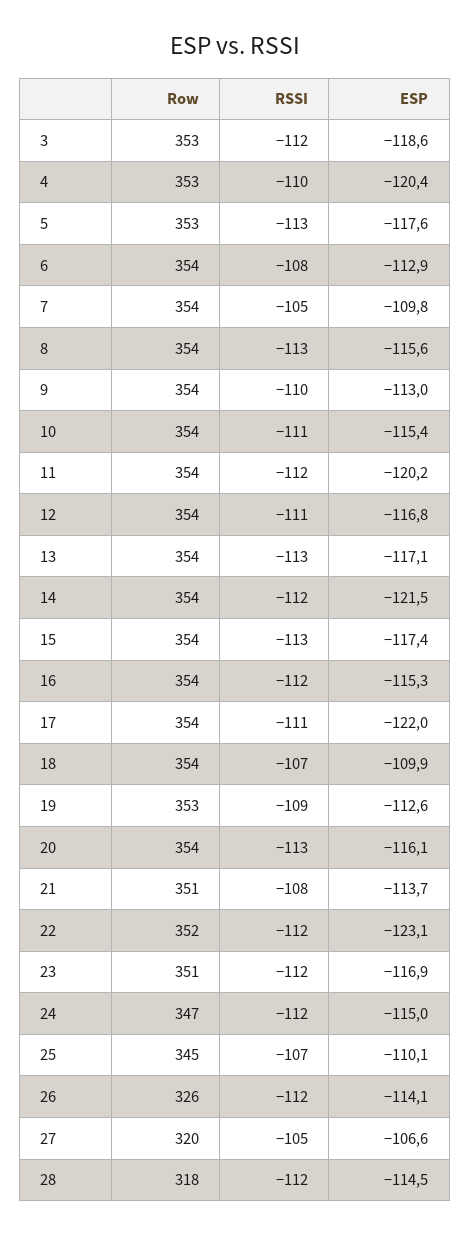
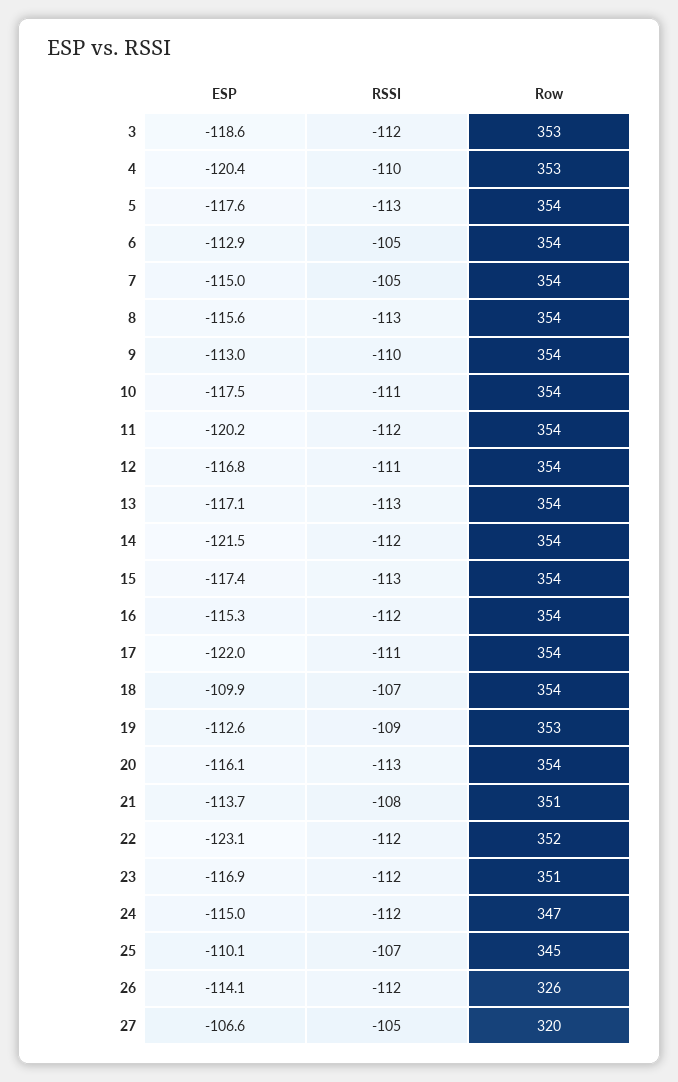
  {
    "Row": {
      "3": 353,
      "4": 353,
-     "5": 353,
+     "5": 354,
      "6": 354,
      "7": 354,
      "8": 354,
      "9": 354,
      "10": 354,
      "11": 354,
      "12": 354,
      "13": 354,
      "14": 354,
      "15": 354,
      "16": 354,
      "17": 354,
      "18": 354,
      "19": 353,
      "20": 354,
      "21": 351,
      "22": 352,
      "23": 351,
      "24": 347,
      "25": 345,
      "26": 326,
-     "27": 320,
+     "27": 320
-     "28": 318
    },
    "RSSI": {
      "3": -112,
      "4": -110,
      "5": -113,
-     "6": -108,
+     "6": -105,
      "7": -105,
      "8": -113,
      "9": -110,
      "10": -111,
      "11": -112,
      "12": -111,
      "13": -113,
      "14": -112,
      "15": -113,
      "16": -112,
      "17": -111,
      "18": -107,
      "19": -109,
      "20": -113,
      "21": -108,
      "22": -112,
      "23": -112,
      "24": -112,
      "25": -107,
      "26": -112,
-     "27": -105,
+     "27": -105
-     "28": -112
    },
    "ESP": {
      "3": -118.6,
      "4": -120.4,
      "5": -117.6,
      "6": -112.9,
-     "7": -109.8,
+     "7": -115,
      "8": -115.6,
      "9": -113,
-     "10": -115.4,
+     "10": -117.5,
      "11": -120.2,
      "12": -116.8,
      "13": -117.1,
      "14": -121.5,
      "15": -117.4,
      "16": -115.3,
      "17": -122,
      "18": -109.9,
      "19": -112.6,
      "20": -116.1,
      "21": -113.7,
      "22": -123.1,
      "23": -116.9,
      "24": -115,
      "25": -110.1,
      "26": -114.1,
-     "27": -106.6,
+     "27": -106.6
-     "28": -114.5
    }
  }

